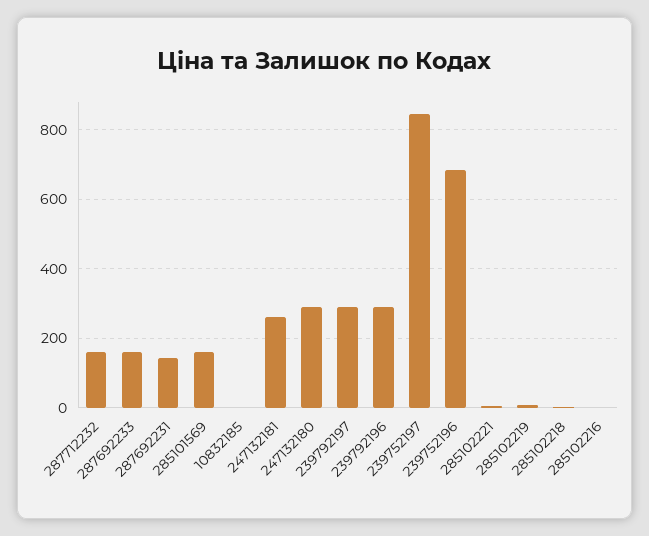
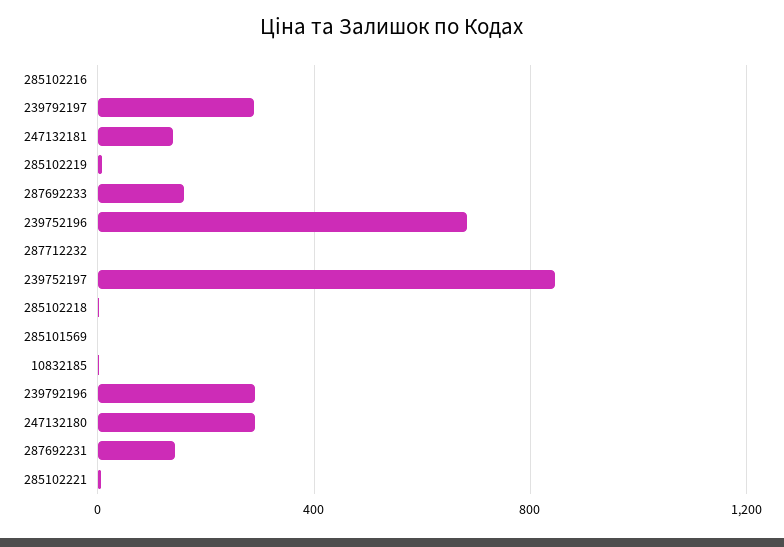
  {
-   "287712232": 160,
+   "287712232": 0,
    "287692233": 160,
    "287692231": 140,
-   "285101569": 160,
+   "285101569": 0,
    "10832185": 0,
-   "247132181": 260,
+   "247132181": 150,
    "247132180": 300,
    "239792197": 280,
    "239792196": 300,
    "239752197": 840,
    "239752196": 680,
    "285102221": 0,
    "285102219": 0,
    "285102218": 0,
    "285102216": 0
  }

